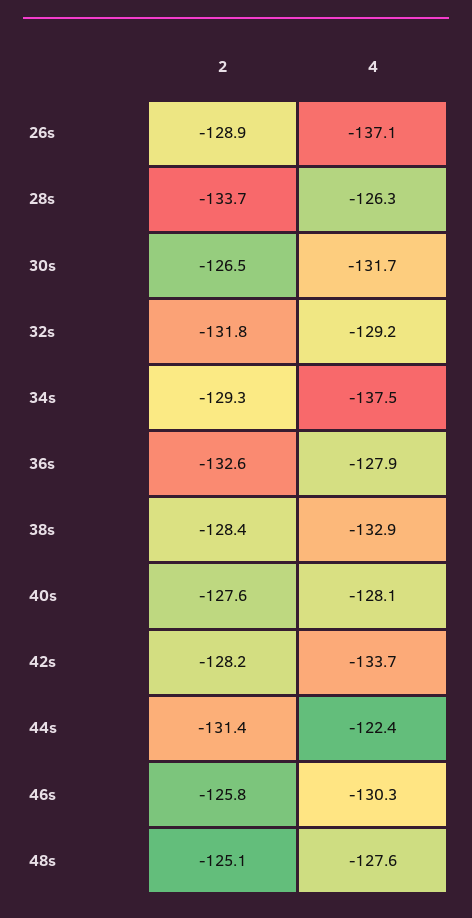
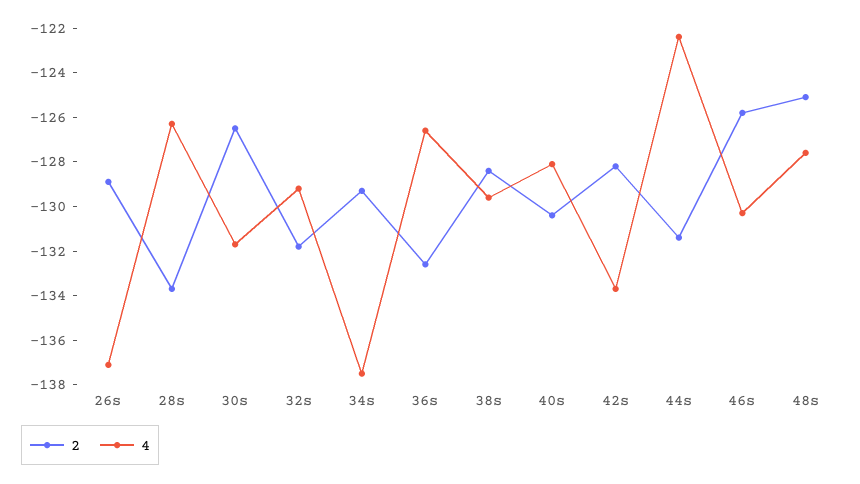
  {
    "2": {
      "26s": -128.9,
      "28s": -133.7,
      "30s": -126.5,
      "32s": -131.8,
      "34s": -129.3,
      "36s": -132.6,
      "38s": -128.4,
-     "40s": -127.6,
+     "40s": -130.5,
      "42s": -128.2,
      "44s": -131.4,
      "46s": -125.8,
      "48s": -125.1
    },
    "4": {
      "26s": -137.1,
      "28s": -126.3,
      "30s": -131.7,
      "32s": -129.2,
      "34s": -137.5,
-     "36s": -127.9,
+     "36s": -126.5,
-     "38s": -132.9,
+     "38s": -129.5,
      "40s": -128.1,
      "42s": -133.7,
      "44s": -122.4,
      "46s": -130.3,
      "48s": -127.6
    }
  }

